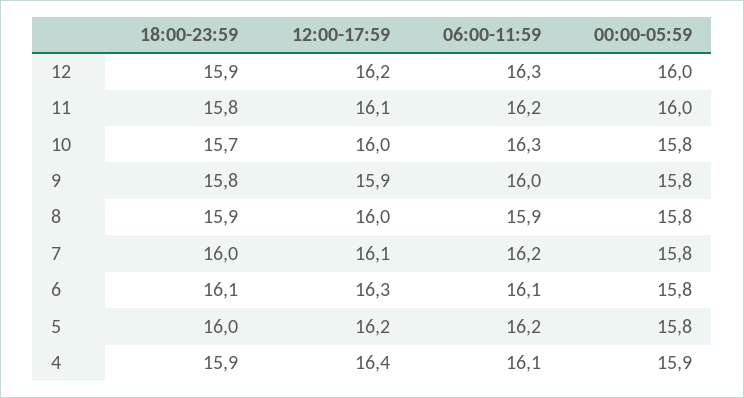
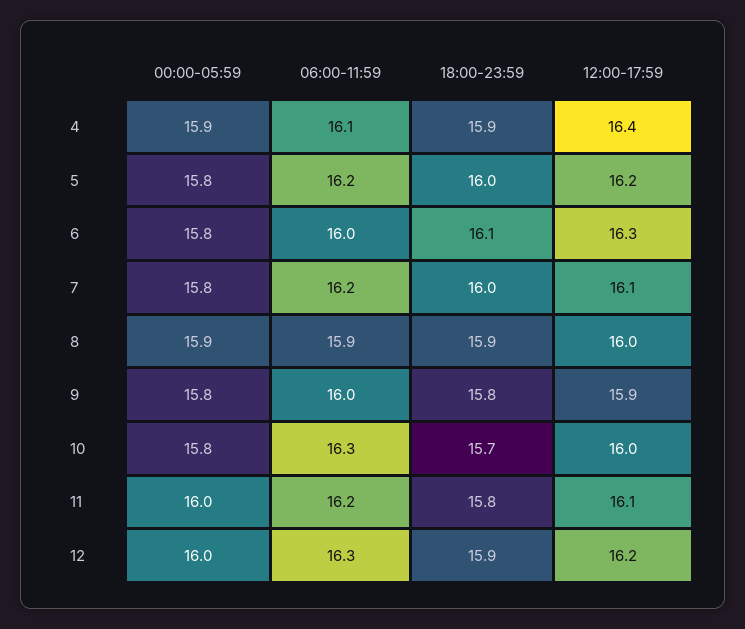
  {
    "18:00-23:59": {
      "12": 15.9,
      "11": 15.8,
      "10": 15.7,
      "9": 15.8,
      "8": 15.9,
      "7": 16,
      "6": 16.1,
      "5": 16,
      "4": 15.9
    },
    "12:00-17:59": {
      "12": 16.2,
      "11": 16.1,
      "10": 16,
      "9": 15.9,
      "8": 16,
      "7": 16.1,
      "6": 16.3,
      "5": 16.2,
      "4": 16.4
    },
    "06:00-11:59": {
      "12": 16.3,
      "11": 16.2,
      "10": 16.3,
      "9": 16,
      "8": 15.9,
      "7": 16.2,
-     "6": 16.1,
+     "6": 16,
      "5": 16.2,
      "4": 16.1
    },
    "00:00-05:59": {
      "12": 16,
      "11": 16,
      "10": 15.8,
      "9": 15.8,
-     "8": 15.8,
+     "8": 15.9,
      "7": 15.8,
      "6": 15.8,
      "5": 15.8,
      "4": 15.9
    }
  }

